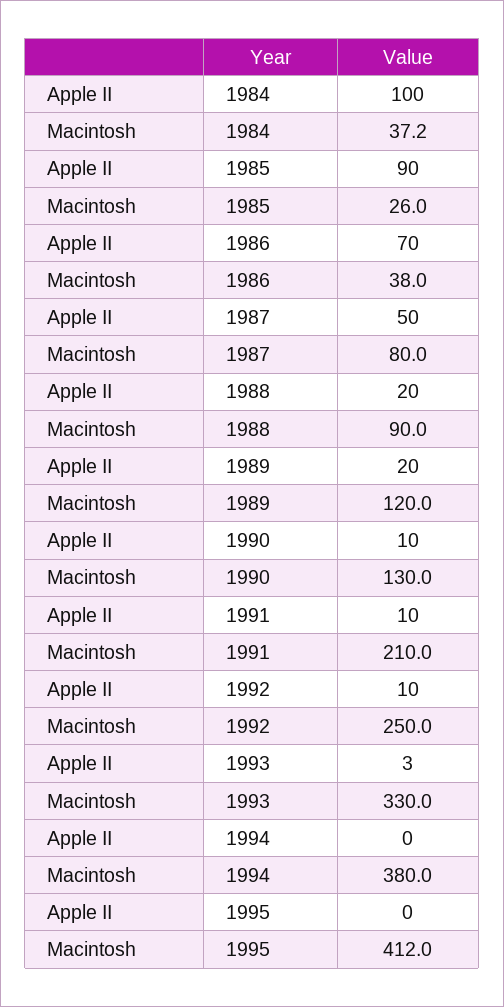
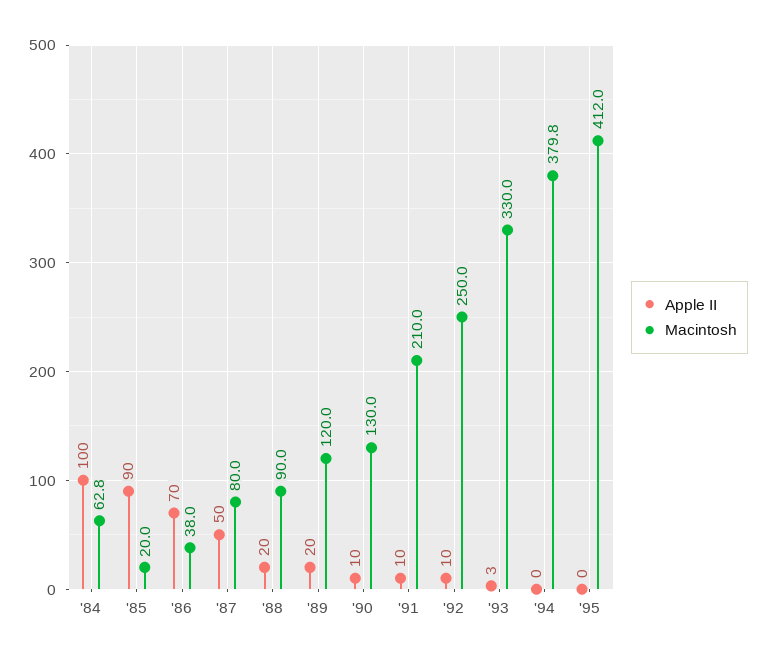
  {
    "Apple II": {
      "1984": 100,
      "1985": 90,
      "1986": 70,
      "1987": 50,
      "1988": 20,
      "1989": 20,
      "1990": 10,
      "1991": 10,
      "1992": 10,
      "1993": 3,
      "1994": 0,
      "1995": 0
    },
    "Macintosh": {
-     "1984": 37.2,
+     "1984": 62.8,
-     "1985": 26,
+     "1985": 20,
      "1986": 38,
      "1987": 80,
      "1988": 90,
      "1989": 120,
      "1990": 130,
      "1991": 210,
      "1992": 250,
      "1993": 330,
-     "1994": 380,
+     "1994": 379.8,
      "1995": 412
    }
  }

